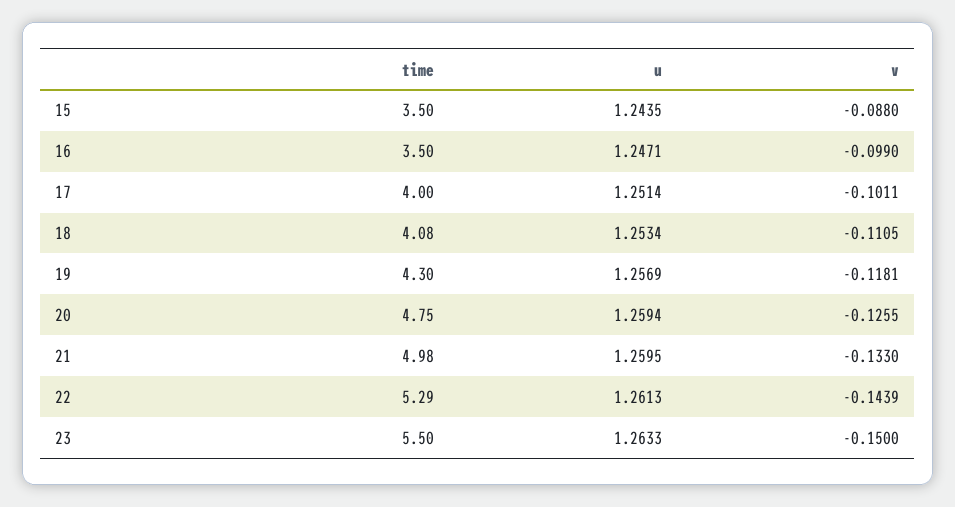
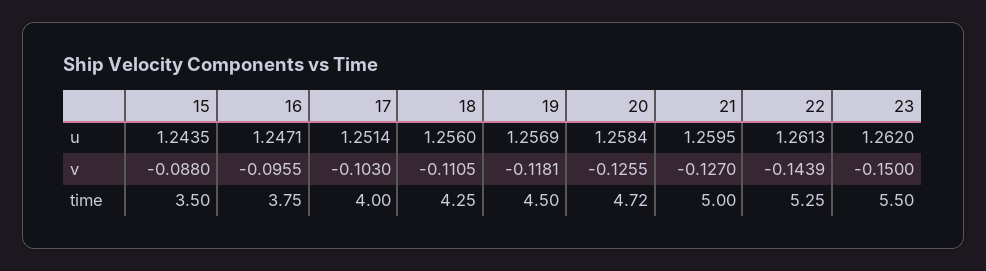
  {
    "time": {
      "15": 3.5,
-     "16": 3.5,
+     "16": 3.75,
      "17": 4,
-     "18": 4.08,
+     "18": 4.25,
-     "19": 4.3,
+     "19": 4.5,
-     "20": 4.75,
+     "20": 4.72,
-     "21": 4.98,
+     "21": 5,
-     "22": 5.29,
+     "22": 5.25,
      "23": 5.5
    },
    "u": {
      "15": 1.2435,
      "16": 1.2471,
      "17": 1.2514,
-     "18": 1.2534,
+     "18": 1.256,
      "19": 1.2569,
-     "20": 1.2594,
+     "20": 1.2584,
      "21": 1.2595,
      "22": 1.2613,
-     "23": 1.2633
+     "23": 1.262
    },
    "v": {
      "15": -0.088,
-     "16": -0.099,
+     "16": -0.0955,
-     "17": -0.1011,
+     "17": -0.103,
      "18": -0.1105,
      "19": -0.1181,
      "20": -0.1255,
-     "21": -0.133,
+     "21": -0.127,
      "22": -0.1439,
      "23": -0.15
    }
  }

